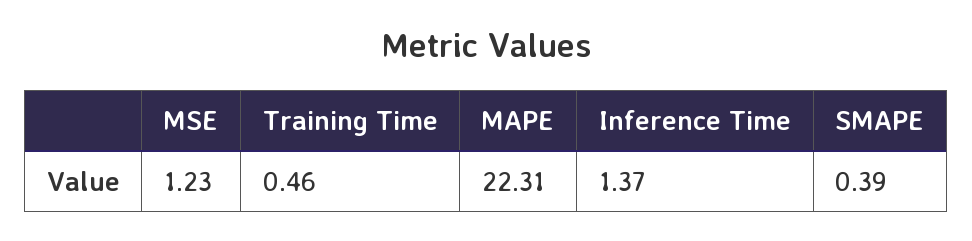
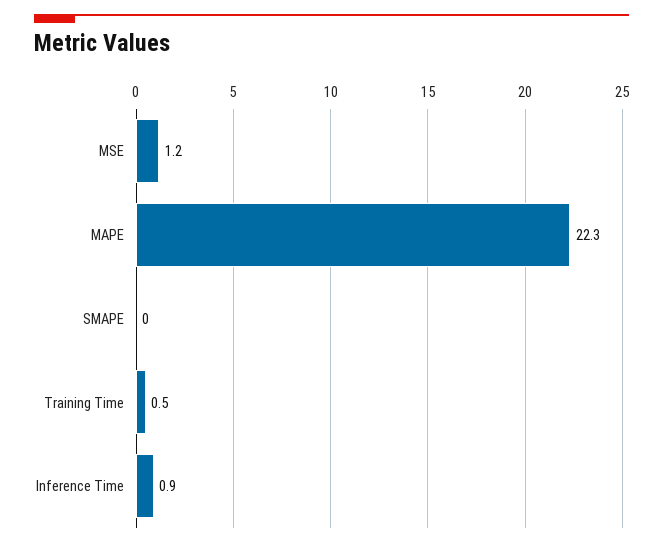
  {
    "MSE": 1.23,
    "Training Time": 0.46,
    "MAPE": 22.31,
-   "Inference Time": 1.37,
+   "Inference Time": 0.9,
-   "SMAPE": 0.39
+   "SMAPE": 0
  }

